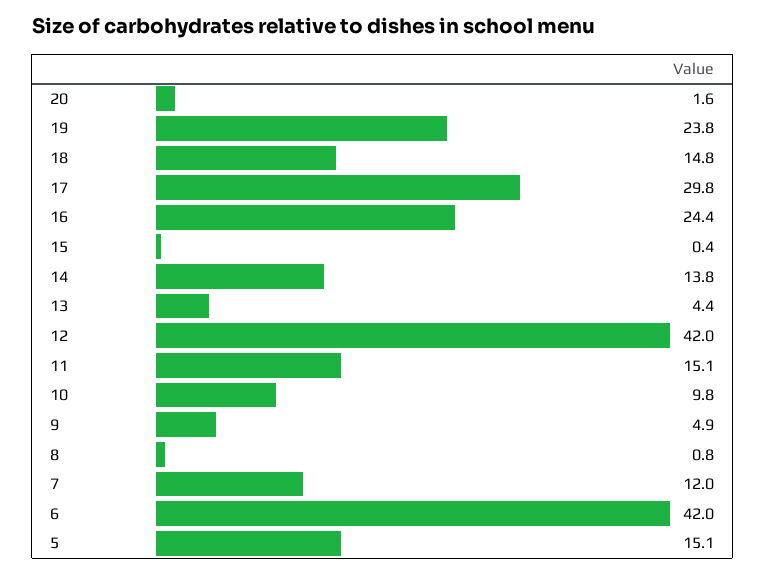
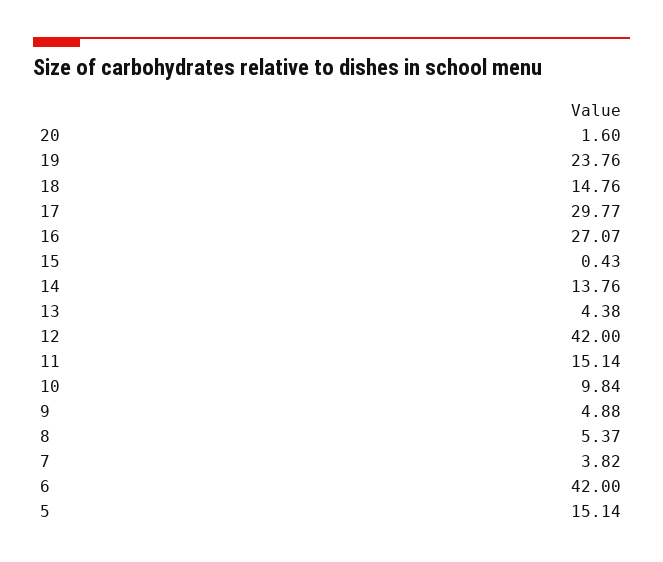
  {
    "20": 1.6,
    "19": 23.76,
    "18": 14.76,
    "17": 29.77,
-   "16": 24.4,
+   "16": 27.07,
    "15": 0.43,
    "14": 13.76,
    "13": 4.38,
    "12": 42,
    "11": 15.14,
    "10": 9.84,
    "9": 4.88,
-   "8": 0.8,
+   "8": 5.37,
-   "7": 12,
+   "7": 3.82,
    "6": 42,
    "5": 15.14
  }

